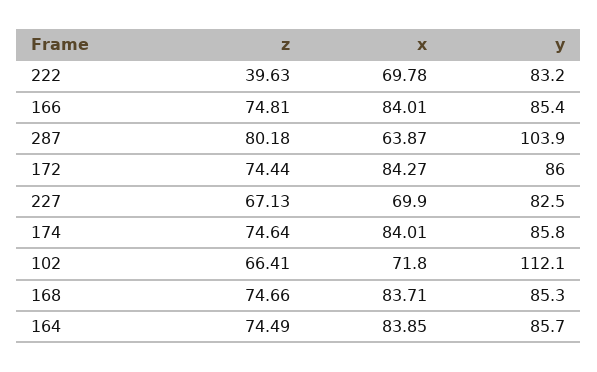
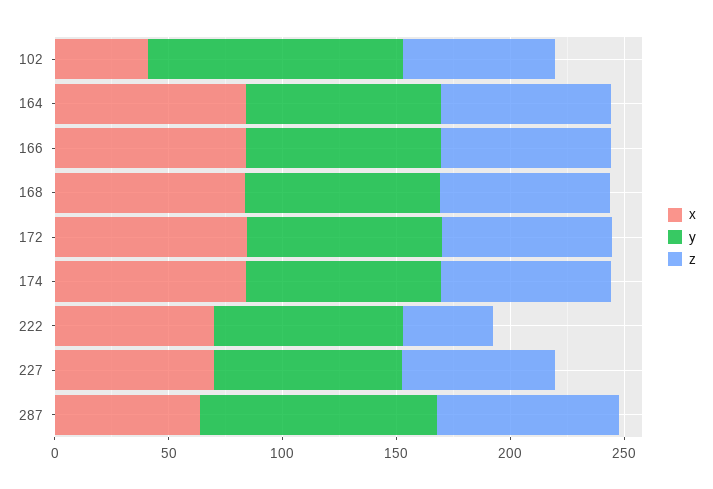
  {
    "z": {
      "222": 39.63,
      "166": 74.81,
      "287": 80.18,
      "172": 74.44,
      "227": 67.13,
      "174": 74.64,
      "102": 66.41,
      "168": 74.66,
      "164": 74.49
    },
    "x": {
      "222": 69.78,
      "166": 84.01,
      "287": 63.87,
      "172": 84.27,
      "227": 69.9,
      "174": 84.01,
-     "102": 71.8,
+     "102": 40,
      "168": 83.71,
      "164": 83.85
    },
    "y": {
      "222": 83.2,
      "166": 85.4,
      "287": 103.9,
      "172": 86,
      "227": 82.5,
      "174": 85.8,
      "102": 112.1,
      "168": 85.3,
      "164": 85.7
    }
  }

